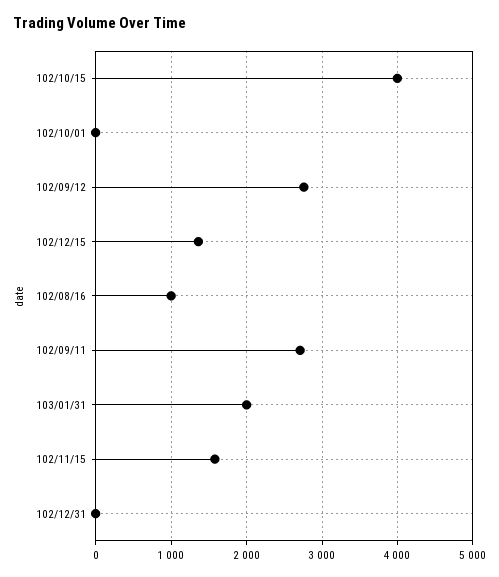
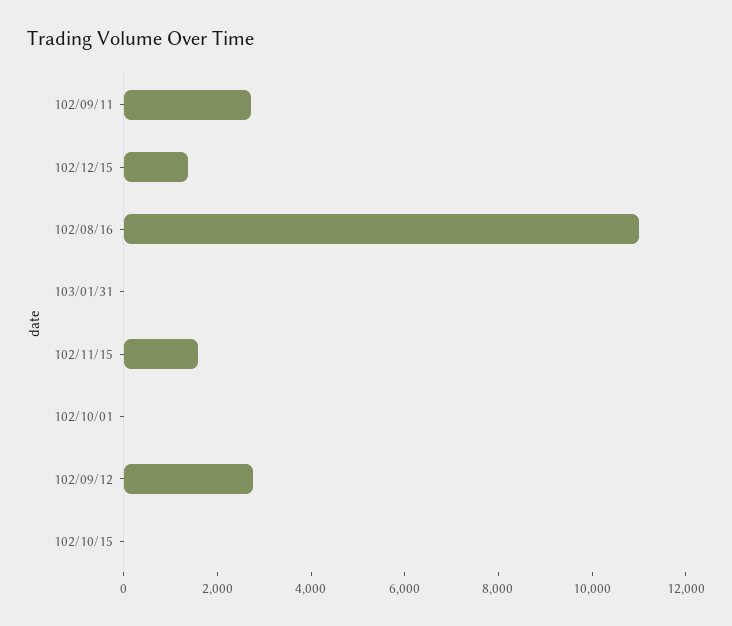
  {
-   "102/10/15": 4000,
+   "102/10/15": 0,
    "102/10/01": 0,
    "102/09/12": 2800,
    "102/12/15": 1400,
-   "102/08/16": 1000,
+   "102/08/16": 11000,
    "102/09/11": 2700,
-   "103/01/31": 2000,
+   "103/01/31": 0,
-   "102/11/15": 1600,
+   "102/11/15": 1600
-   "102/12/31": 0
  }

